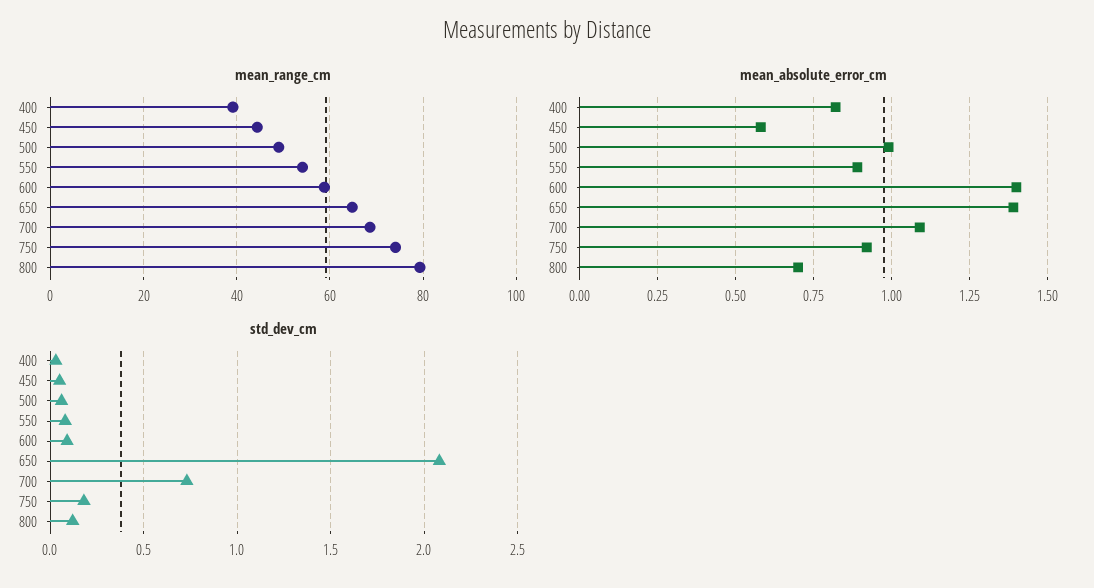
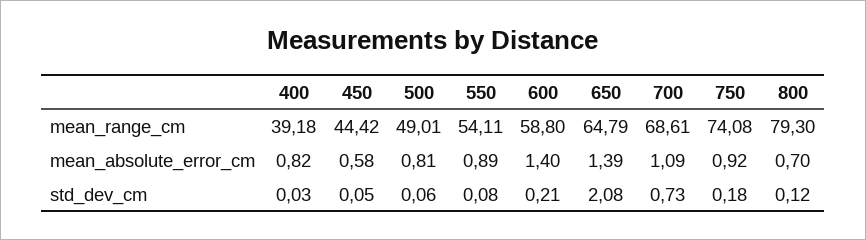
  {
    "mean_range_cm": {
      "400": 39.18,
      "450": 44.42,
      "500": 49.01,
      "550": 54.11,
      "600": 58.8,
      "650": 64.79,
      "700": 68.61,
      "750": 74.08,
      "800": 79.3
    },
    "mean_absolute_error_cm": {
      "400": 0.82,
      "450": 0.58,
-     "500": 1,
+     "500": 0.81,
      "550": 0.89,
      "600": 1.4,
      "650": 1.39,
      "700": 1.09,
      "750": 0.92,
      "800": 0.7
    },
    "std_dev_cm": {
      "400": 0.03,
      "450": 0.05,
      "500": 0.06,
      "550": 0.08,
-     "600": 0.1,
+     "600": 0.21,
      "650": 2.08,
      "700": 0.73,
      "750": 0.18,
      "800": 0.12
    }
  }

